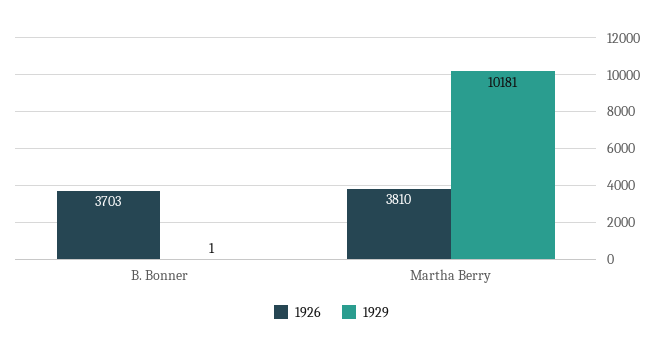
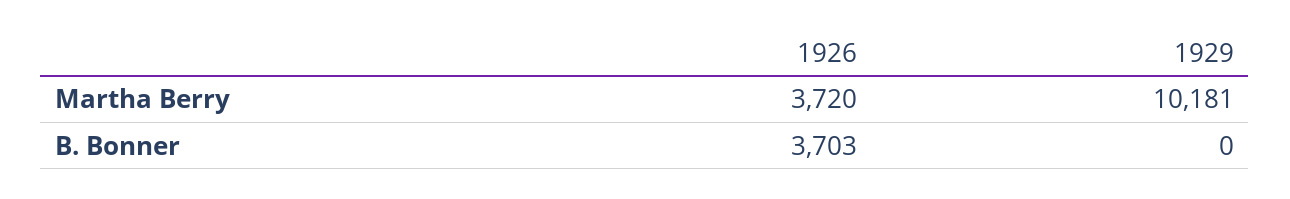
  {
    "1926": {
      "B. Bonner": 3703,
-     "Martha Berry": 3810
+     "Martha Berry": 3720
    },
    "1929": {
-     "B. Bonner": 1,
+     "B. Bonner": 0,
      "Martha Berry": 10181
    }
  }

